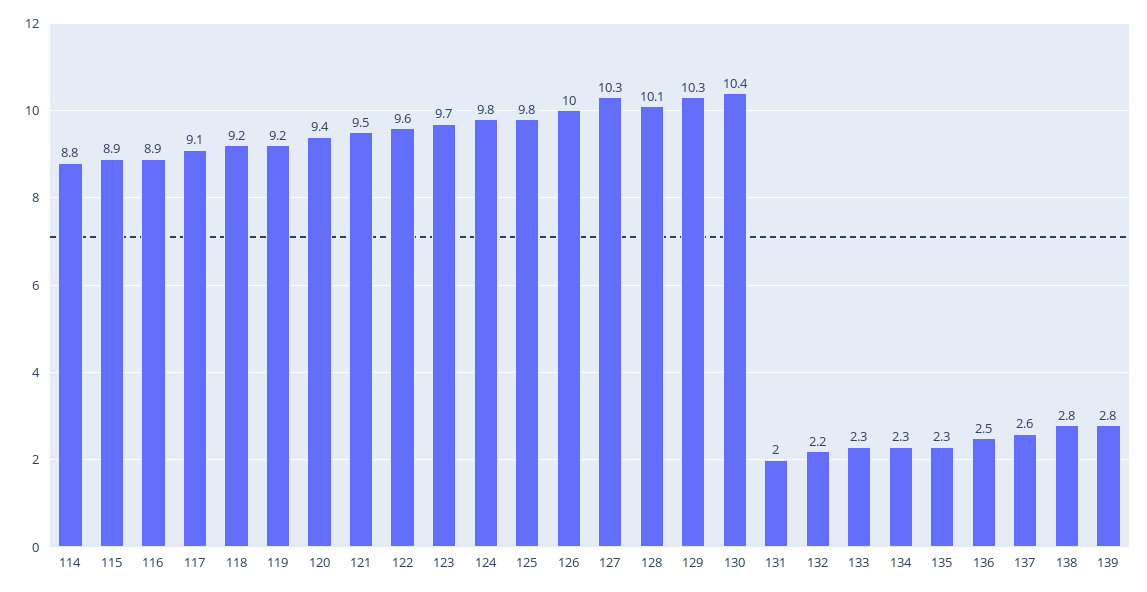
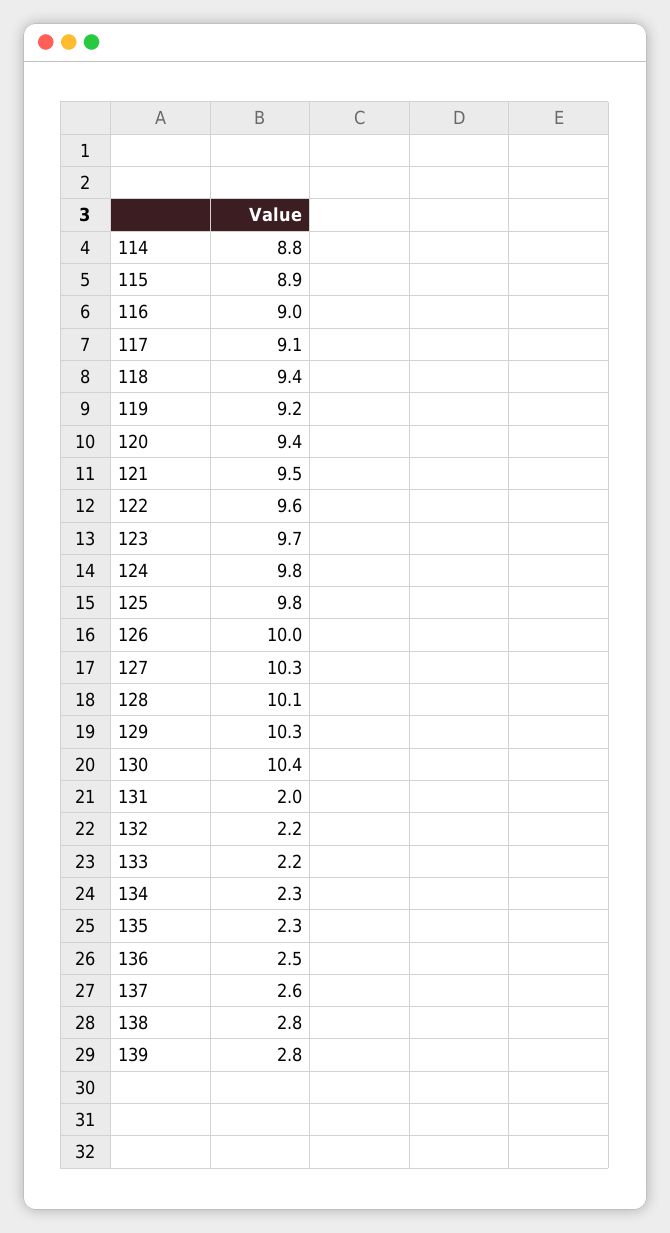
  {
    "114": 8.8,
    "115": 8.9,
-   "116": 8.9,
+   "116": 9,
    "117": 9.1,
-   "118": 9.2,
+   "118": 9.4,
    "119": 9.2,
    "120": 9.4,
    "121": 9.5,
    "122": 9.6,
    "123": 9.7,
    "124": 9.8,
    "125": 9.8,
    "126": 10,
    "127": 10.3,
    "128": 10.1,
    "129": 10.3,
    "130": 10.4,
    "131": 2,
    "132": 2.2,
-   "133": 2.3,
+   "133": 2.2,
    "134": 2.3,
    "135": 2.3,
    "136": 2.5,
    "137": 2.6,
    "138": 2.8,
    "139": 2.8
  }

